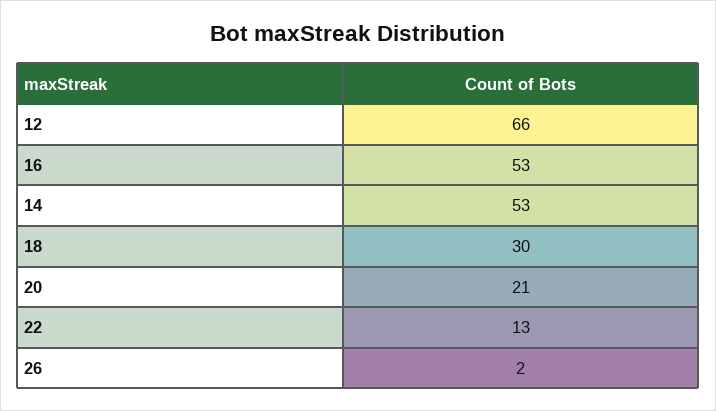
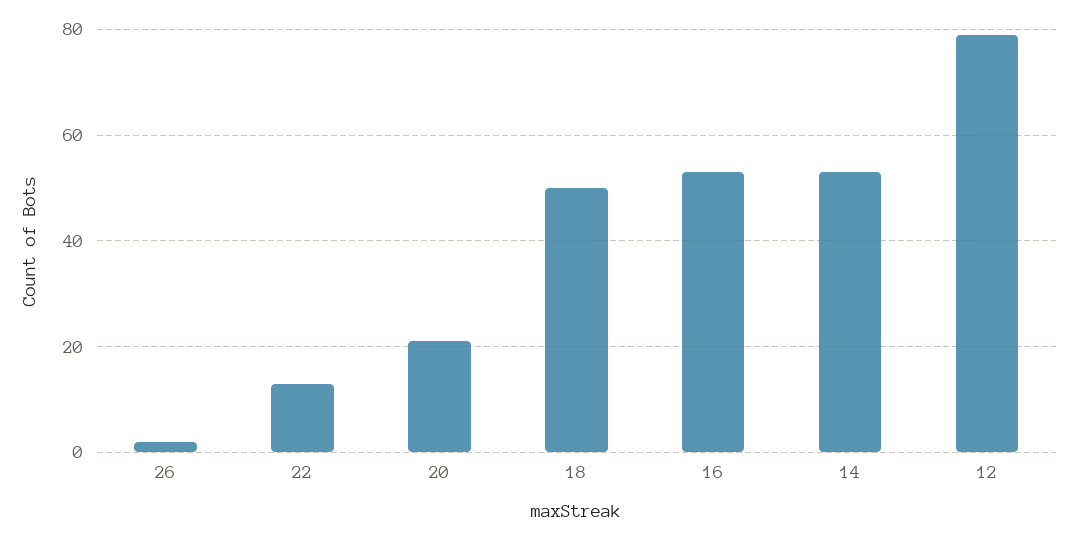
  {
-   "12": 66,
+   "12": 80,
    "16": 53,
    "14": 53,
-   "18": 30,
+   "18": 50,
    "20": 21,
    "22": 13,
    "26": 2
  }

